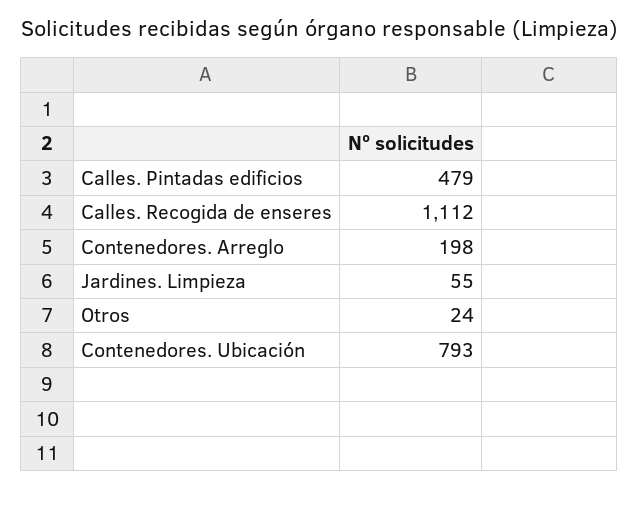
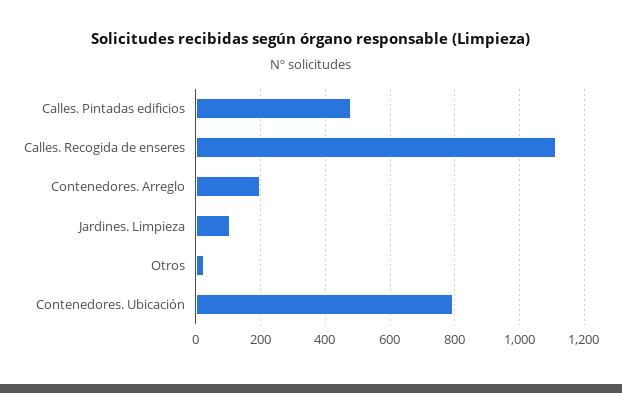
  {
    "Calles. Pintadas edificios": 479,
    "Calles. Recogida de enseres": 1112,
    "Contenedores. Arreglo": 198,
-   "Jardines. Limpieza": 55,
+   "Jardines. Limpieza": 100,
    "Otros": 24,
    "Contenedores. Ubicación": 793
  }

